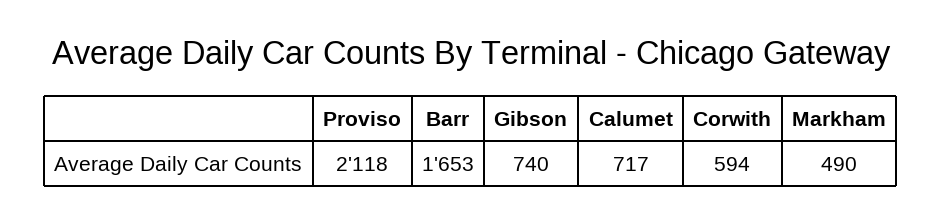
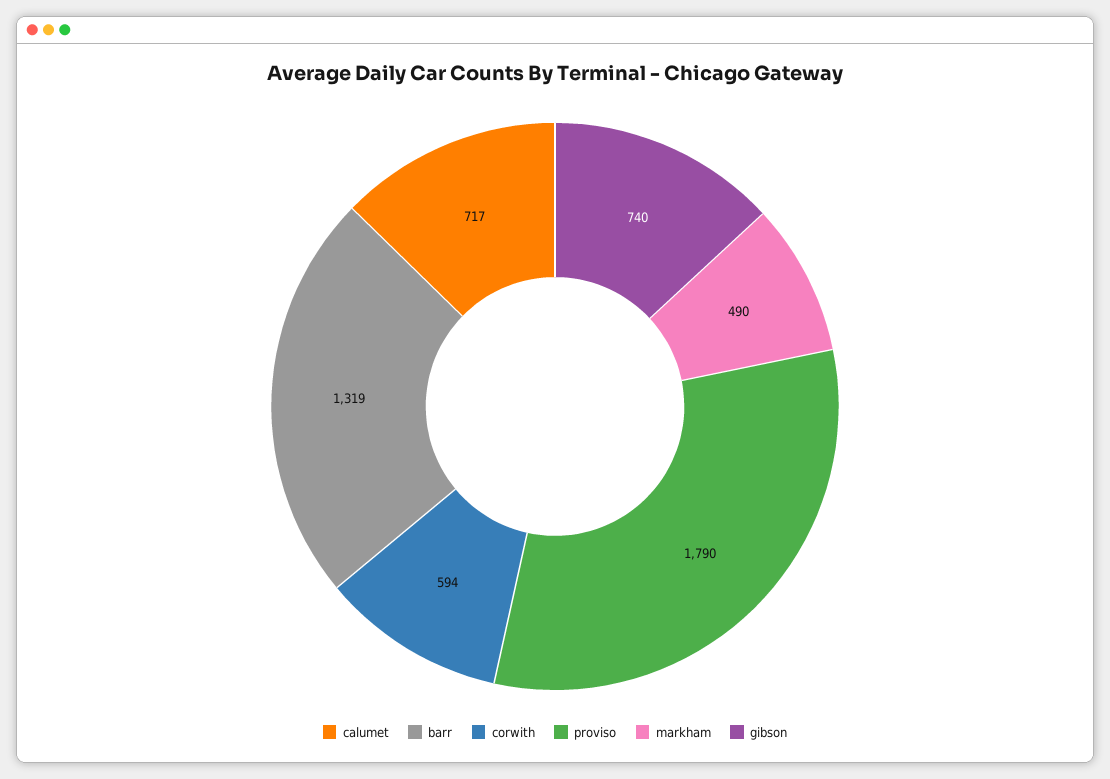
  {
-   "Proviso": 2118,
+   "Proviso": 1790,
-   "Barr": 1653,
+   "Barr": 1319,
    "Gibson": 740,
    "Calumet": 717,
    "Corwith": 594,
    "Markham": 490
  }

